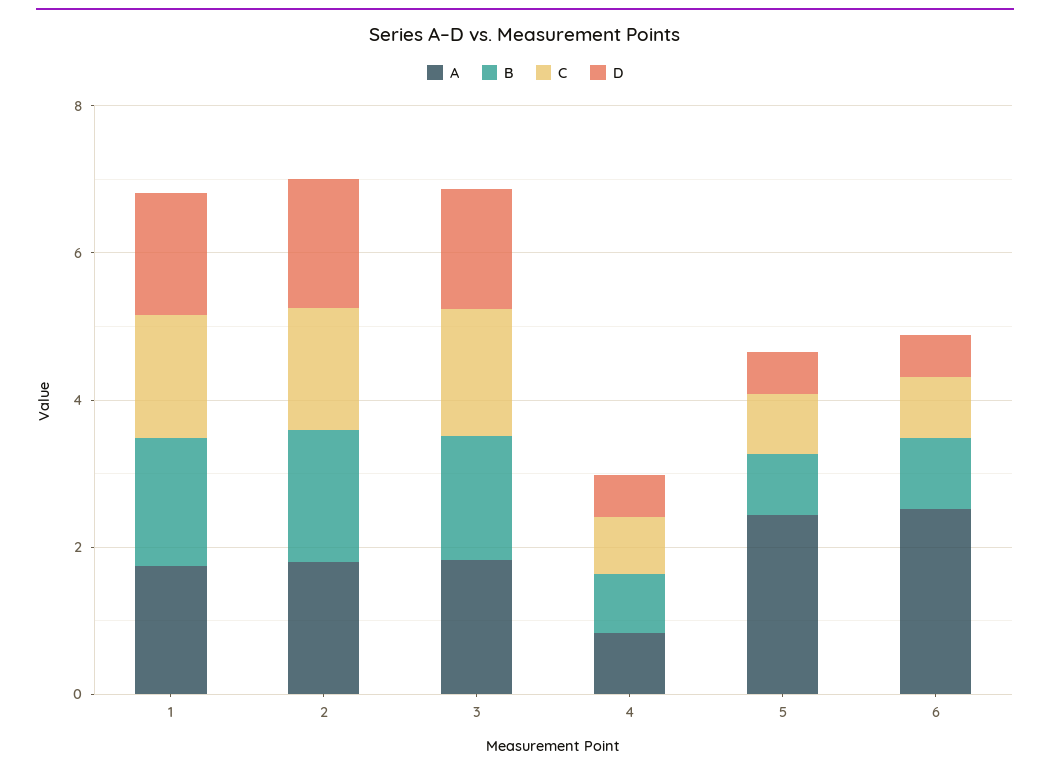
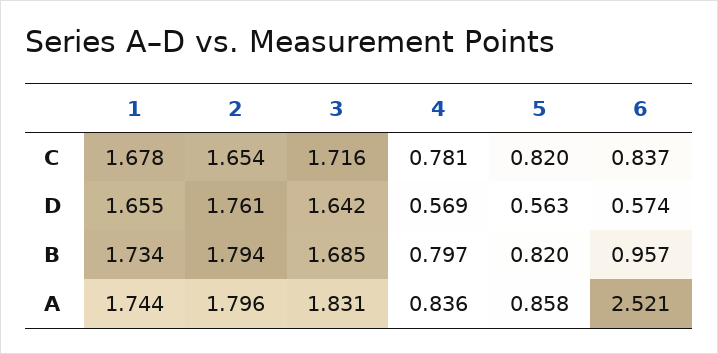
  {
    "A": {
      "1": 1.744,
      "2": 1.796,
      "3": 1.831,
      "4": 0.836,
-     "5": 2.5,
+     "5": 0.858,
      "6": 2.521
    },
    "B": {
      "1": 1.734,
      "2": 1.794,
      "3": 1.685,
      "4": 0.797,
      "5": 0.82,
      "6": 0.957
    },
    "C": {
      "1": 1.678,
      "2": 1.654,
      "3": 1.716,
      "4": 0.781,
      "5": 0.82,
      "6": 0.837
    },
    "D": {
      "1": 1.655,
      "2": 1.761,
      "3": 1.642,
      "4": 0.569,
      "5": 0.563,
      "6": 0.574
    }
  }

